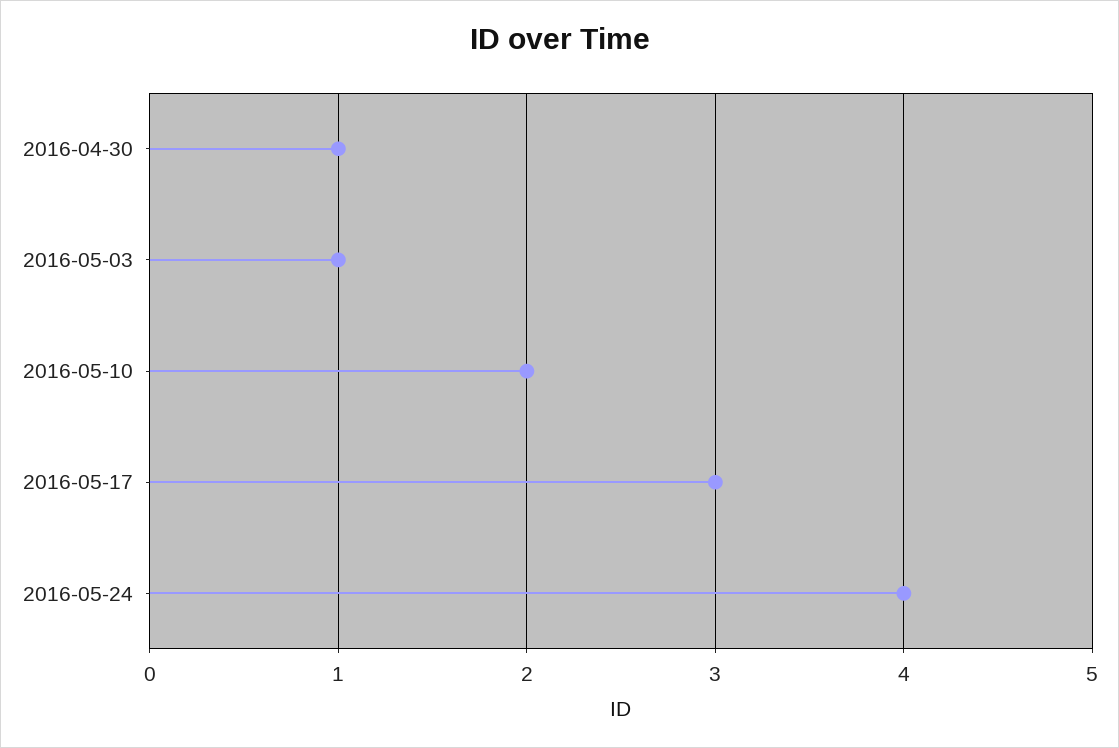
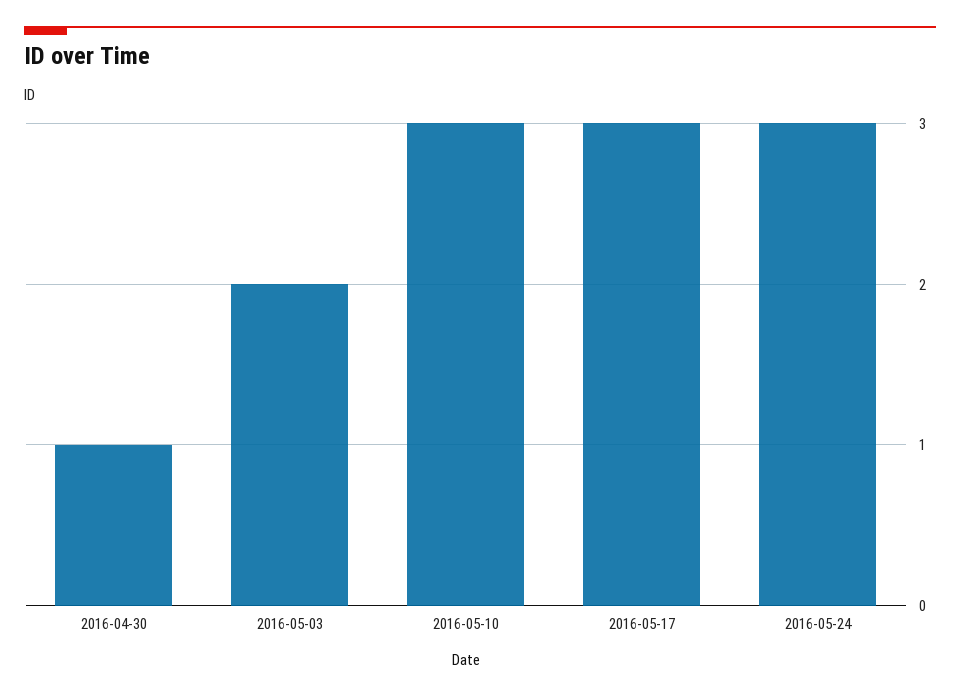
  {
    "2016-04-30": 1,
-   "2016-05-03": 1,
+   "2016-05-03": 2,
-   "2016-05-10": 2,
+   "2016-05-10": 3,
    "2016-05-17": 3,
-   "2016-05-24": 4
+   "2016-05-24": 3
  }

